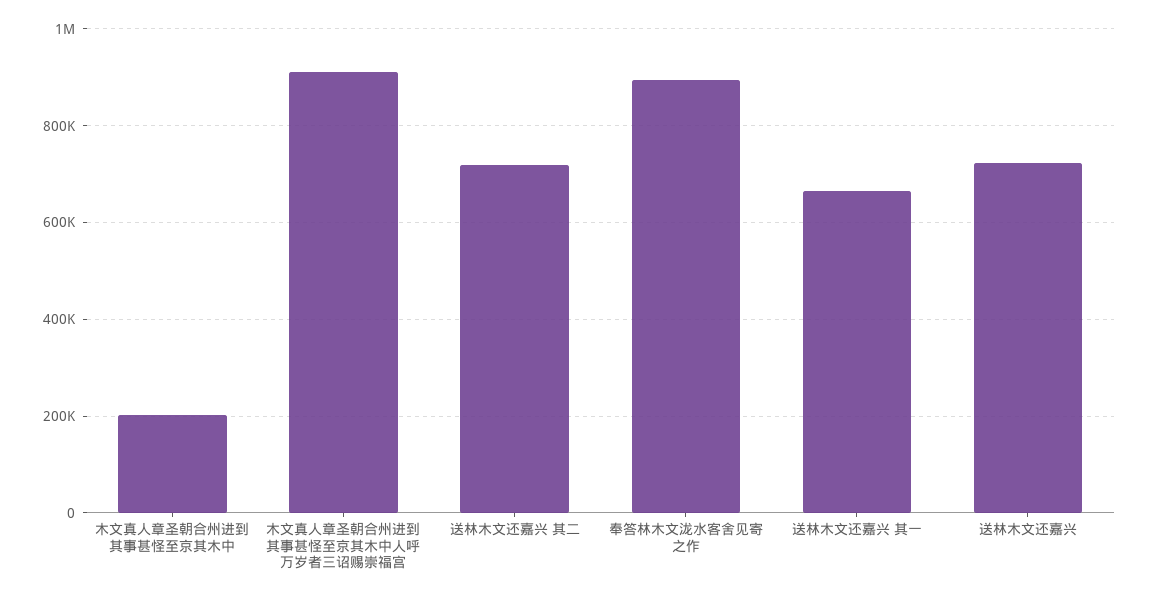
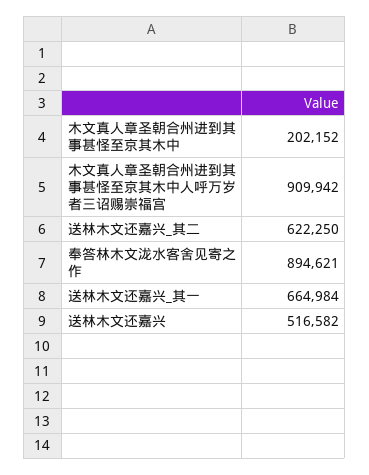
  {
    "木文真人章圣朝合州进到其事甚怪至京其木中": 202152,
    "木文真人章圣朝合州进到其事甚怪至京其木中人呼万岁者三诏赐崇福宫": 909942,
-   "送林木文还嘉兴 其二": 720000,
+   "送林木文还嘉兴 其二": 622250,
    "奉答林木文泷水客舍见寄之作": 894621,
    "送林木文还嘉兴 其一": 664984,
-   "送林木文还嘉兴": 720000
+   "送林木文还嘉兴": 516582
  }

